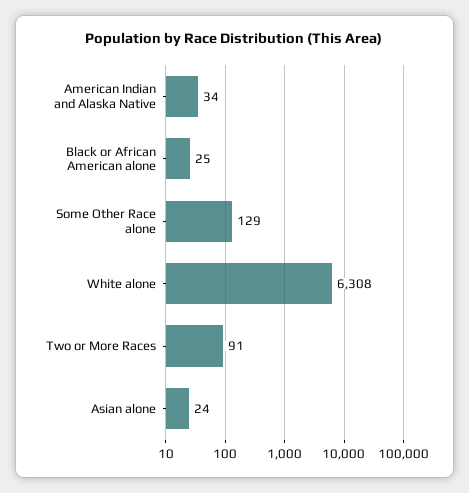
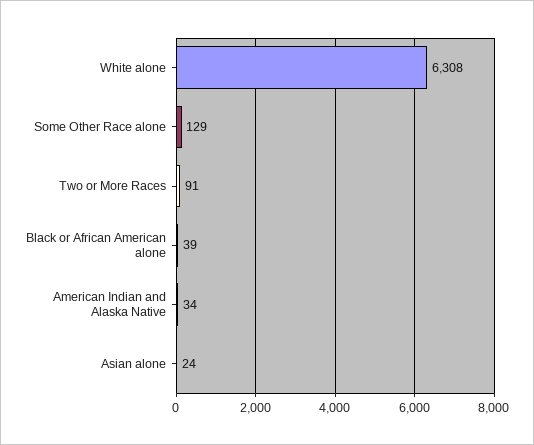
  {
    "American Indian and Alaska Native": 34,
-   "Black or African American alone": 25,
+   "Black or African American alone": 39,
    "Some Other Race alone": 129,
    "White alone": 6308,
    "Two or More Races": 91,
    "Asian alone": 24
  }

